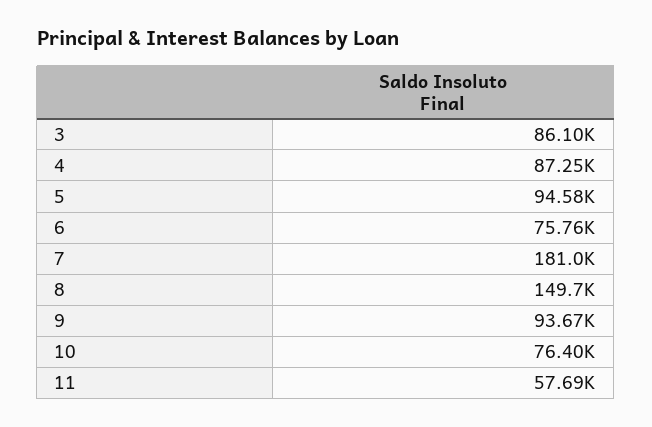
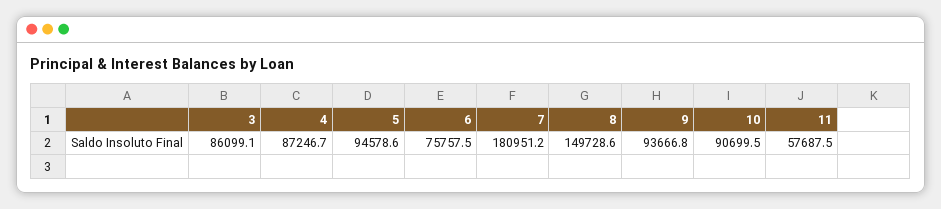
  {
    "3": 86099.1,
    "4": 87246.7,
    "5": 94578.6,
    "6": 75757.5,
    "7": 180951.2,
    "8": 149728.6,
    "9": 93666.8,
-   "10": 76400,
+   "10": 90699.5,
    "11": 57687.5
  }

